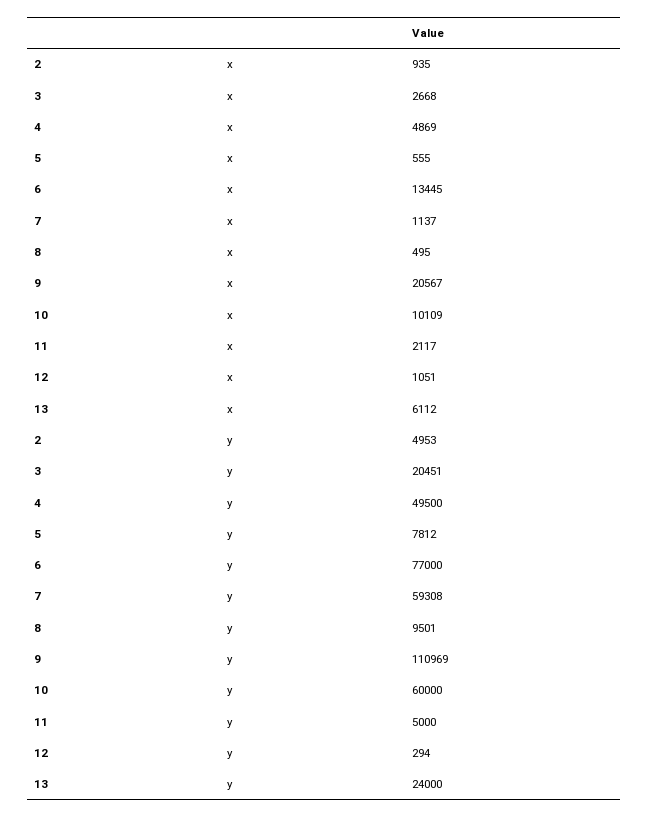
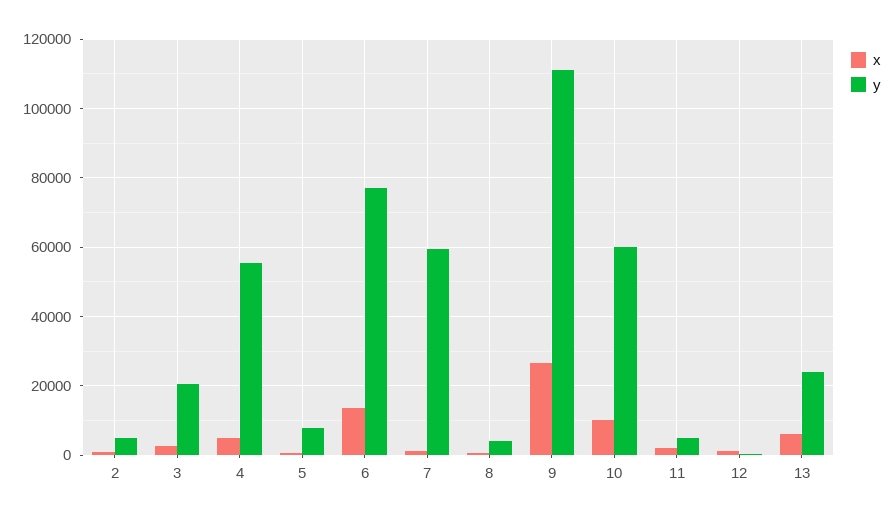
  {
    "x": {
      "2": 935,
      "3": 2668,
      "4": 4869,
      "5": 555,
      "6": 13445,
      "7": 1137,
      "8": 495,
-     "9": 20567,
+     "9": 26000,
      "10": 10109,
      "11": 2117,
      "12": 1051,
      "13": 6112
    },
    "y": {
      "2": 4953,
      "3": 20451,
-     "4": 49500,
+     "4": 56000,
      "5": 7812,
      "6": 77000,
      "7": 59308,
-     "8": 9501,
+     "8": 4000,
      "9": 110969,
      "10": 60000,
      "11": 5000,
      "12": 294,
      "13": 24000
    }
  }

